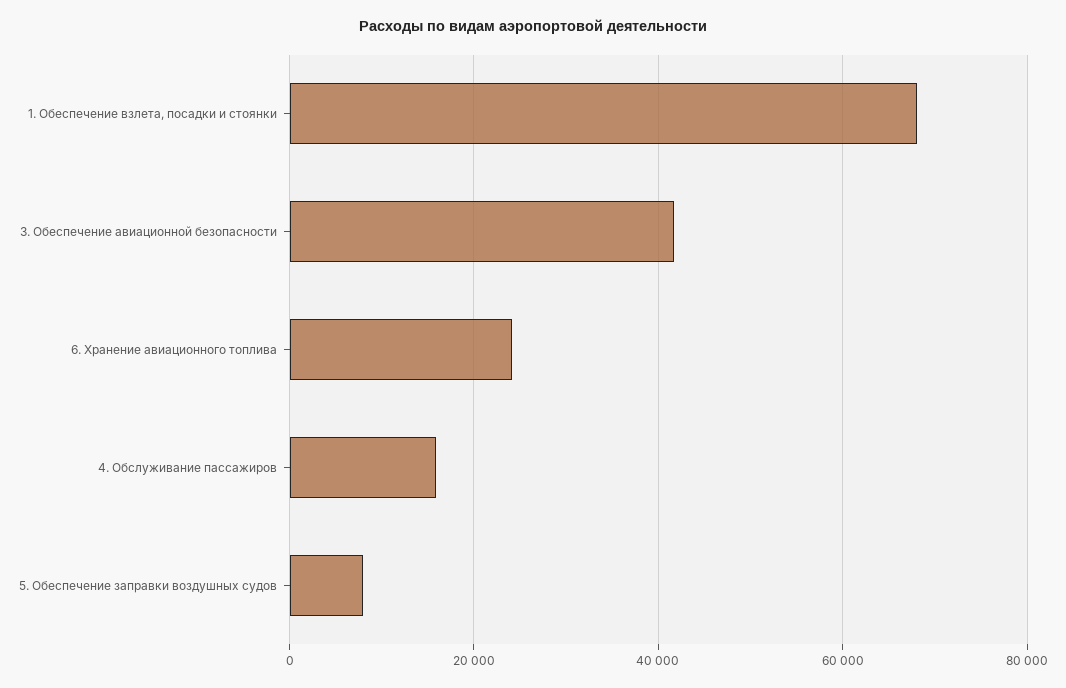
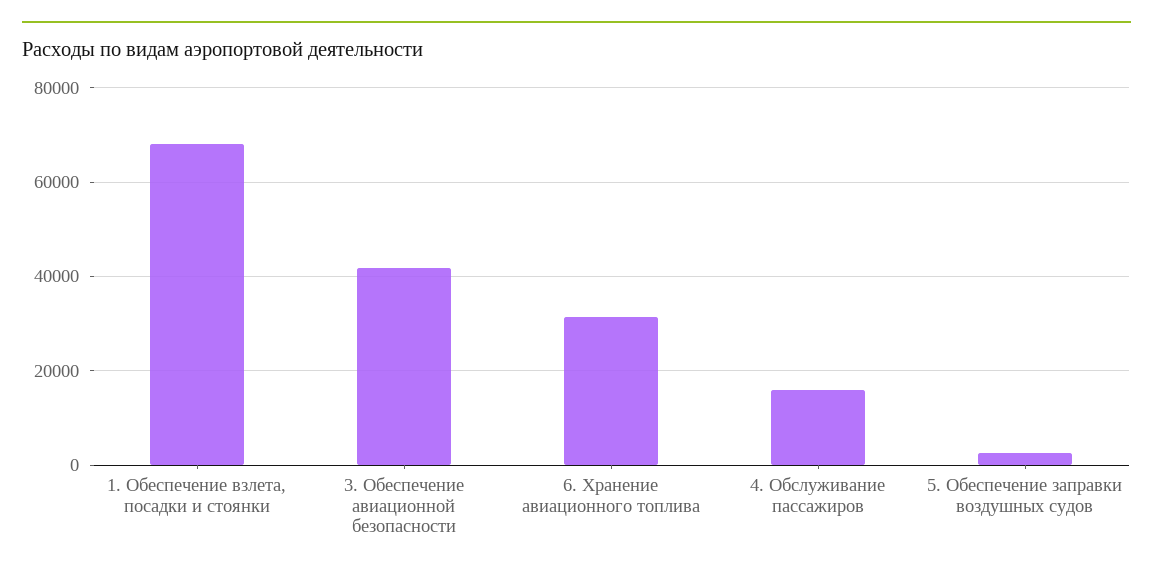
  {
    "1. Обеспечение взлета, посадки и стоянки": 68000,
    "3. Обеспечение авиационной безопасности": 42000,
-   "6. Хранение авиационного топлива": 24000,
+   "6. Хранение авиационного топлива": 32000,
    "4. Обслуживание пассажиров": 16000,
-   "5. Обеспечение заправки воздушных судов": 8000
+   "5. Обеспечение заправки воздушных судов": 2000
  }

